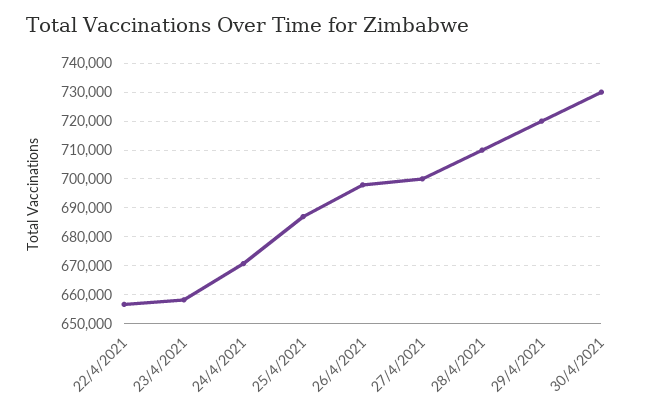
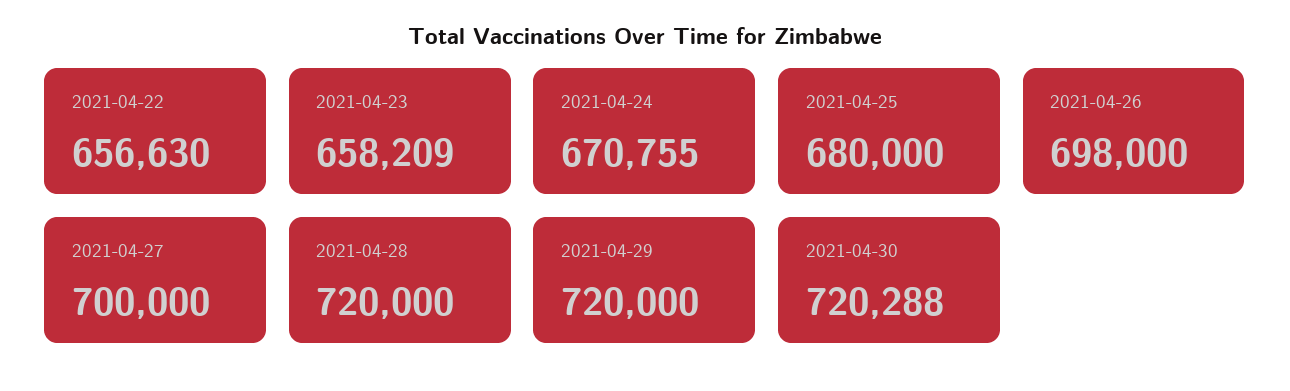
  {
    "22/4/2021": 656630,
    "23/4/2021": 658209,
    "24/4/2021": 670755,
-   "25/4/2021": 687500,
+   "25/4/2021": 680000,
    "26/4/2021": 698000,
    "27/4/2021": 700000,
-   "28/4/2021": 710000,
+   "28/4/2021": 720000,
    "29/4/2021": 720000,
-   "30/4/2021": 730000
+   "30/4/2021": 720288
  }

